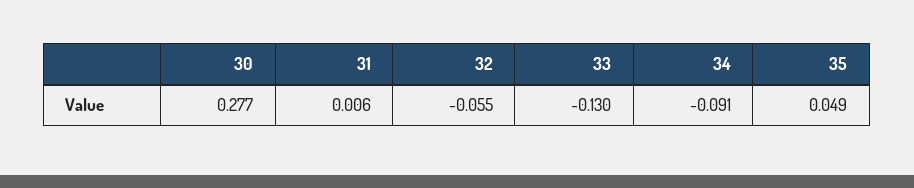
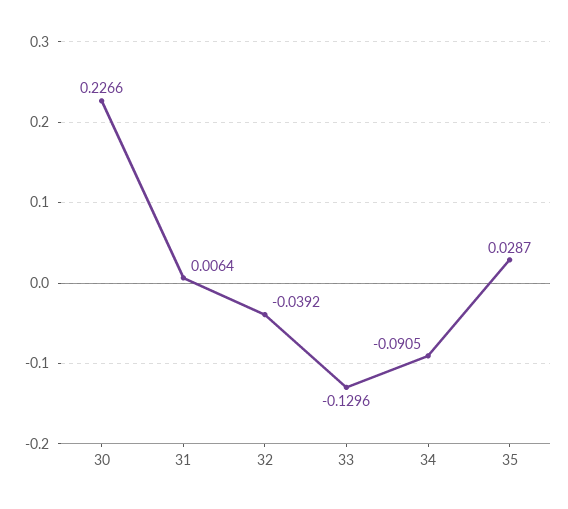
  {
-   "30": 0.277,
+   "30": 0.2266,
    "31": 0.0064,
-   "32": -0.055,
+   "32": -0.0392,
    "33": -0.1296,
    "34": -0.0905,
-   "35": 0.049
+   "35": 0.0287
  }

